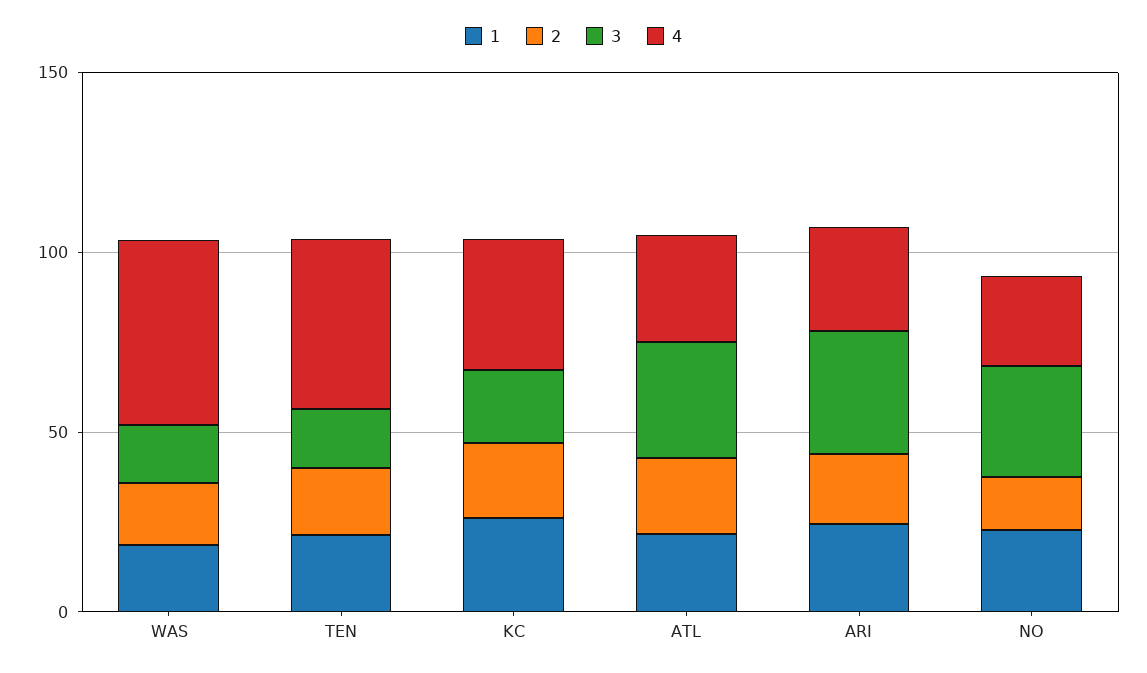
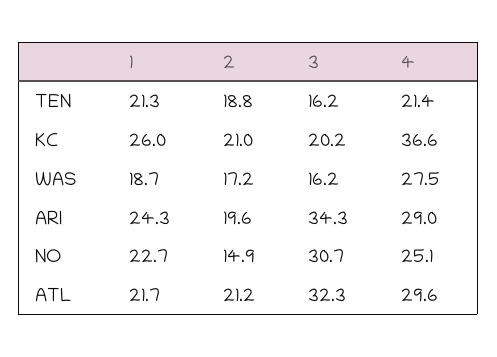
  {
    "1": {
      "WAS": 18.7,
      "TEN": 21.3,
      "KC": 26,
      "ATL": 21.7,
      "ARI": 24.3,
      "NO": 22.7
    },
    "2": {
      "WAS": 17.2,
      "TEN": 18.8,
      "KC": 21,
      "ATL": 21.2,
      "ARI": 19.6,
      "NO": 14.9
    },
    "3": {
      "WAS": 16.2,
      "TEN": 16.2,
      "KC": 20.2,
      "ATL": 32.3,
      "ARI": 34.3,
      "NO": 30.7
    },
    "4": {
-     "WAS": 50,
+     "WAS": 27.5,
-     "TEN": 50,
+     "TEN": 21.4,
      "KC": 36.6,
      "ATL": 29.6,
      "ARI": 29,
      "NO": 25.1
    }
  }

